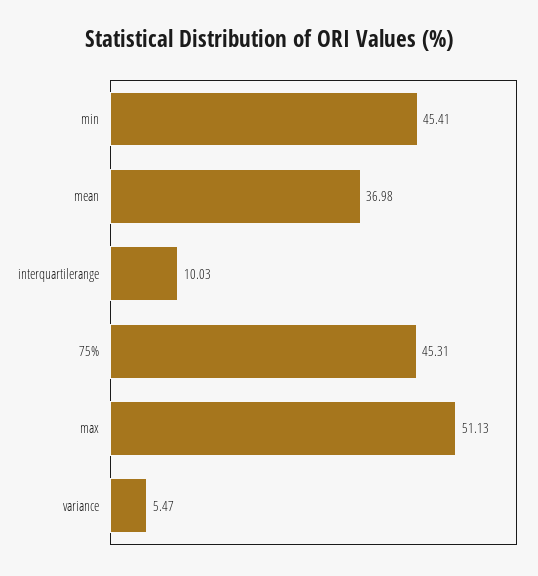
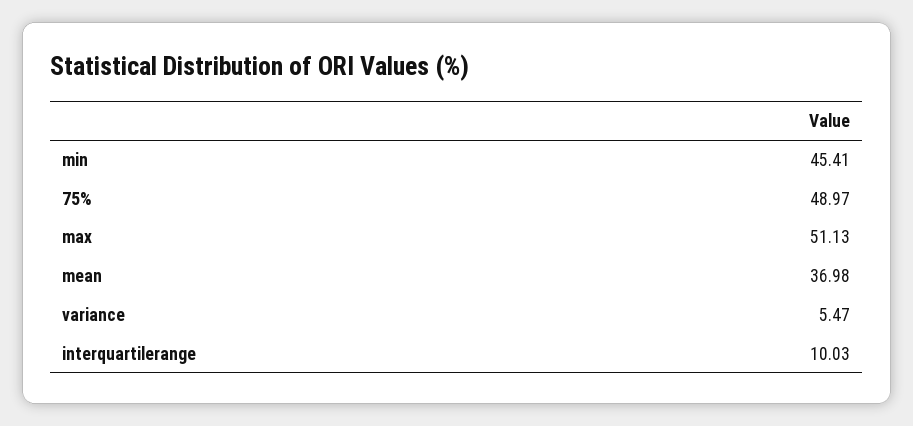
  {
    "min": 45.41,
    "mean": 36.98,
    "interquartilerange": 10.03,
-   "75%": 45.31,
+   "75%": 48.97,
    "max": 51.13,
    "variance": 5.47
  }

